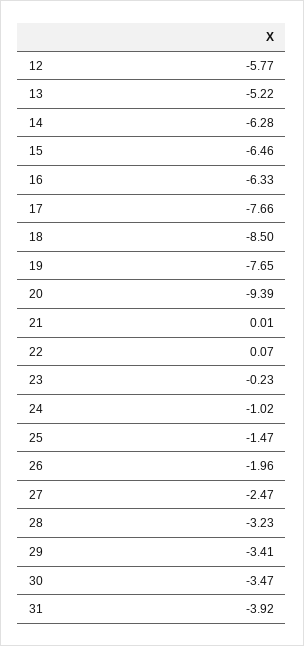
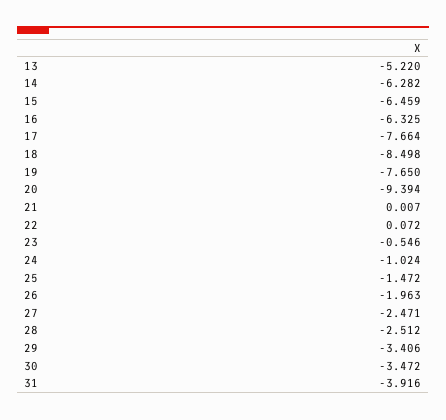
  {
-   "12": -5.77,
    "13": -5.22,
    "14": -6.282,
    "15": -6.459,
    "16": -6.325,
    "17": -7.664,
    "18": -8.498,
    "19": -7.65,
    "20": -9.394,
    "21": 0.007,
    "22": 0.072,
-   "23": -0.23,
+   "23": -0.546,
    "24": -1.024,
    "25": -1.472,
    "26": -1.963,
    "27": -2.471,
-   "28": -3.23,
+   "28": -2.512,
    "29": -3.406,
    "30": -3.472,
    "31": -3.916
  }

